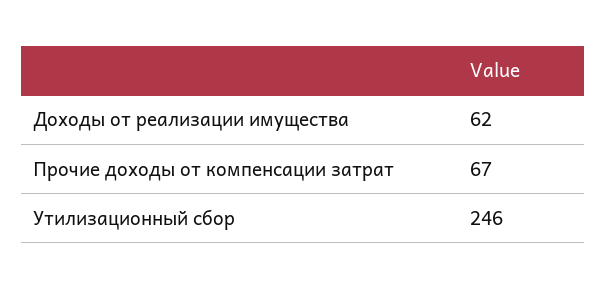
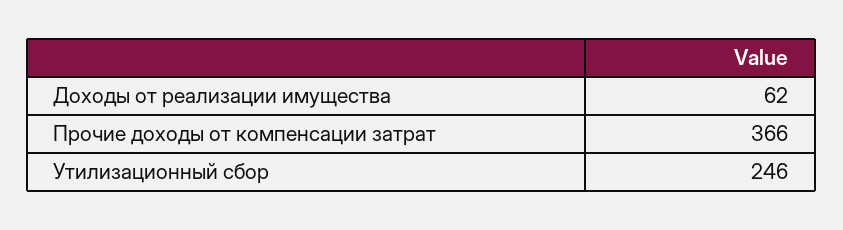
  {
    "Доходы от реализации имущества": 62,
-   "Прочие доходы от компенсации затрат": 67,
+   "Прочие доходы от компенсации затрат": 366,
    "Утилизационный сбор": 246
  }

